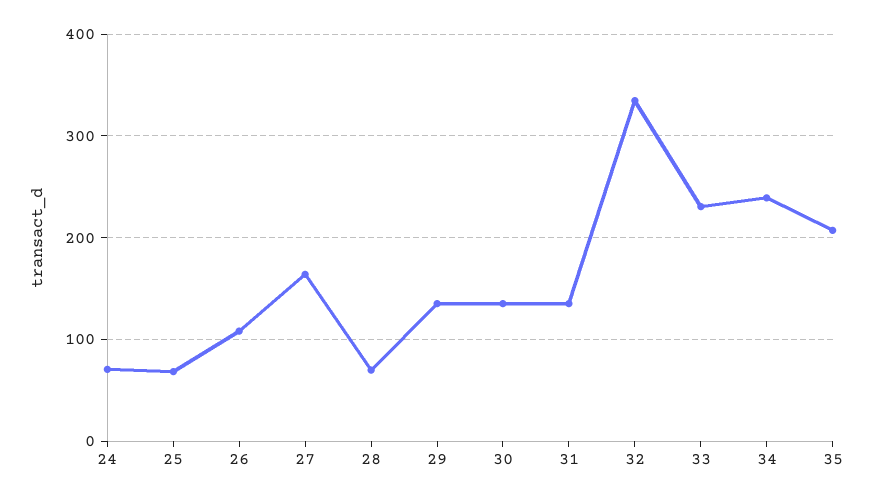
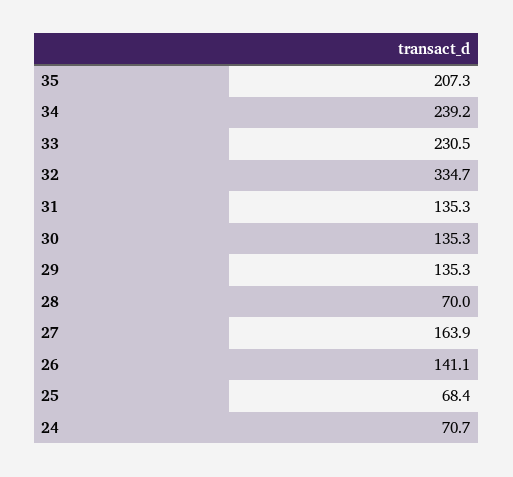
  {
    "24": 70.7,
    "25": 68.4,
-   "26": 110,
+   "26": 141.1,
    "27": 163.9,
    "28": 70,
    "29": 135.3,
    "30": 135.3,
    "31": 135.3,
    "32": 334.7,
    "33": 230.5,
    "34": 239.2,
    "35": 207.3
  }

